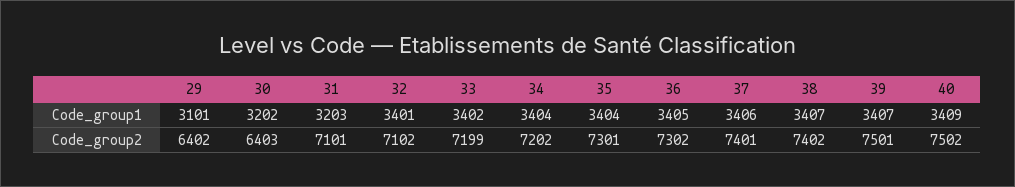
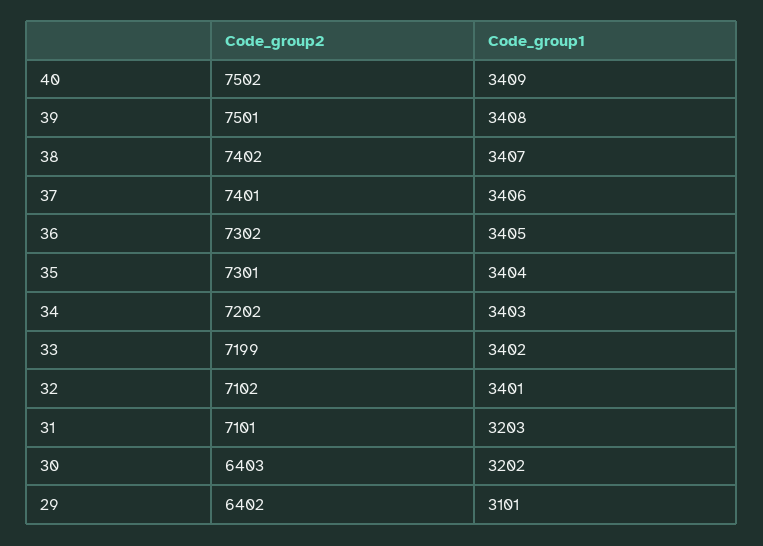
  {
    "29": {
      "Code_group1": 3101,
      "Code_group2": 6402
    },
    "30": {
      "Code_group1": 3202,
      "Code_group2": 6403
    },
    "31": {
      "Code_group1": 3203,
      "Code_group2": 7101
    },
    "32": {
      "Code_group1": 3401,
      "Code_group2": 7102
    },
    "33": {
      "Code_group1": 3402,
      "Code_group2": 7199
    },
    "34": {
-     "Code_group1": 3404,
+     "Code_group1": 3403,
      "Code_group2": 7202
    },
    "35": {
      "Code_group1": 3404,
      "Code_group2": 7301
    },
    "36": {
      "Code_group1": 3405,
      "Code_group2": 7302
    },
    "37": {
      "Code_group1": 3406,
      "Code_group2": 7401
    },
    "38": {
      "Code_group1": 3407,
      "Code_group2": 7402
    },
    "39": {
-     "Code_group1": 3407,
+     "Code_group1": 3408,
      "Code_group2": 7501
    },
    "40": {
      "Code_group1": 3409,
      "Code_group2": 7502
    }
  }

